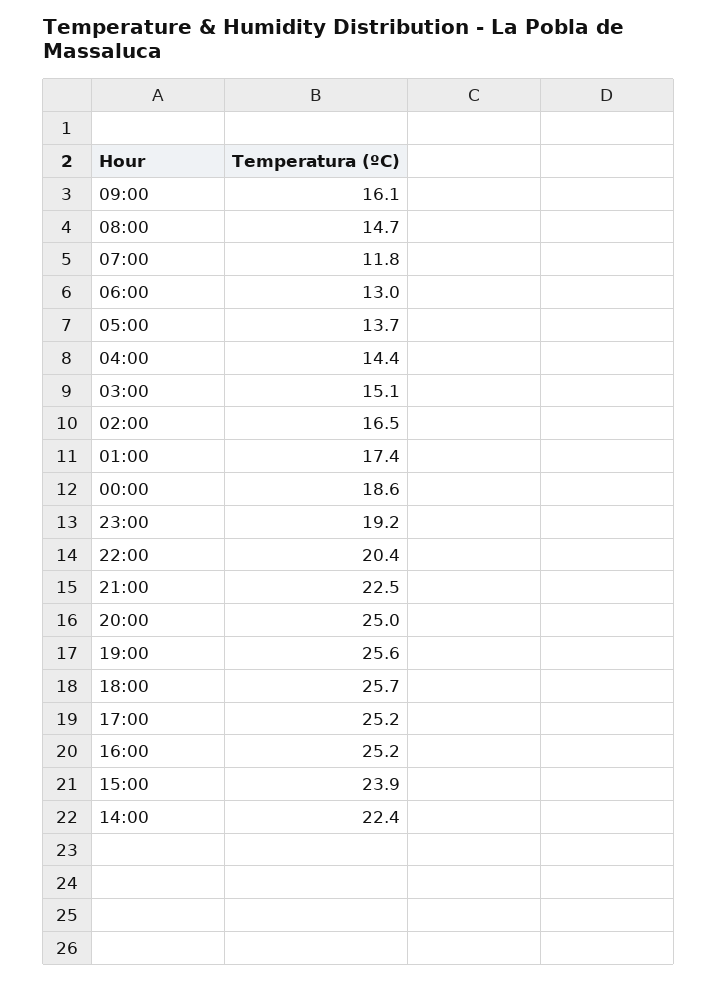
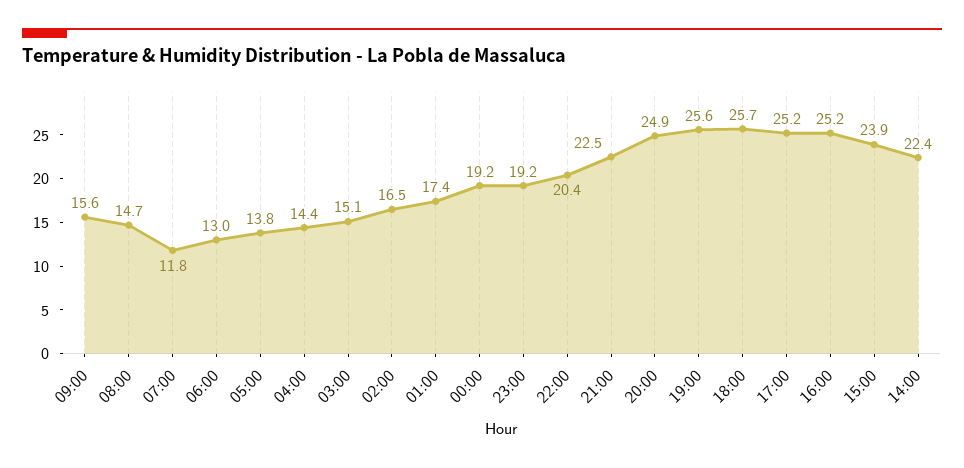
  {
-   "09:00": 16.1,
+   "09:00": 15.6,
    "08:00": 14.7,
    "07:00": 11.8,
    "06:00": 13,
-   "05:00": 13.7,
+   "05:00": 13.8,
    "04:00": 14.4,
    "03:00": 15.1,
    "02:00": 16.5,
    "01:00": 17.4,
-   "00:00": 18.6,
+   "00:00": 19.2,
    "23:00": 19.2,
    "22:00": 20.4,
    "21:00": 22.5,
-   "20:00": 25,
+   "20:00": 24.9,
    "19:00": 25.6,
    "18:00": 25.7,
    "17:00": 25.2,
    "16:00": 25.2,
    "15:00": 23.9,
    "14:00": 22.4
  }

